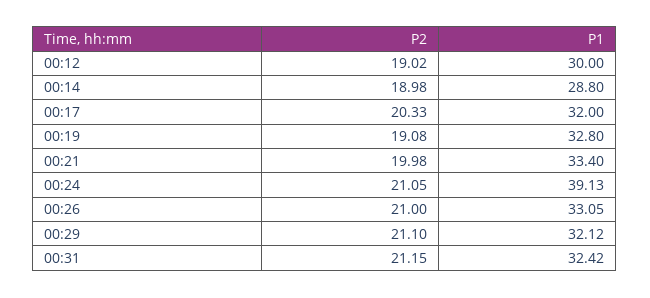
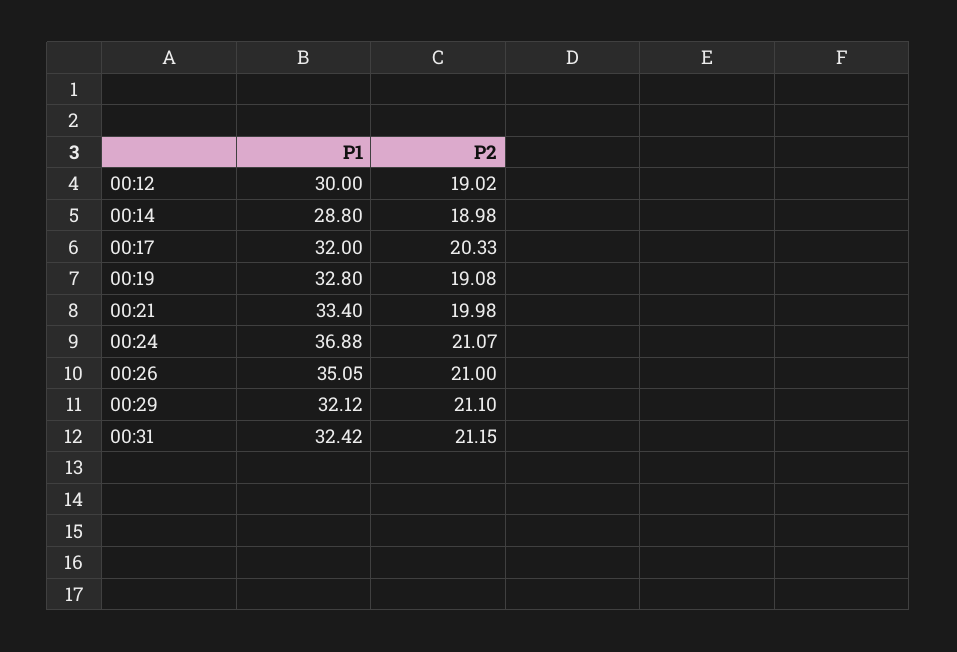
  {
    "P2": {
      "00:12": 19.02,
      "00:14": 18.98,
      "00:17": 20.33,
      "00:19": 19.08,
      "00:21": 19.98,
-     "00:24": 21.05,
+     "00:24": 21.07,
      "00:26": 21,
      "00:29": 21.1,
      "00:31": 21.15
    },
    "P1": {
      "00:12": 30,
      "00:14": 28.8,
      "00:17": 32,
      "00:19": 32.8,
      "00:21": 33.4,
-     "00:24": 39.13,
+     "00:24": 36.88,
-     "00:26": 33.05,
+     "00:26": 35.05,
      "00:29": 32.12,
      "00:31": 32.42
    }
  }

